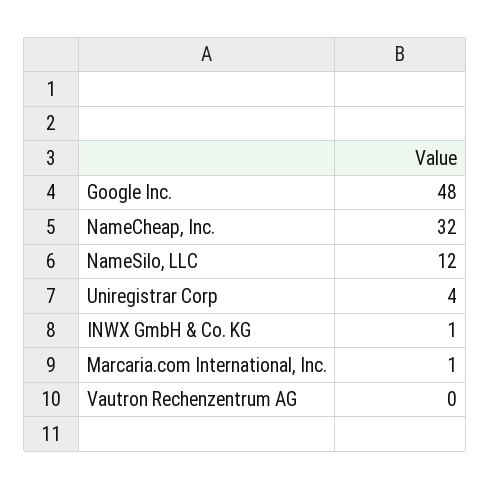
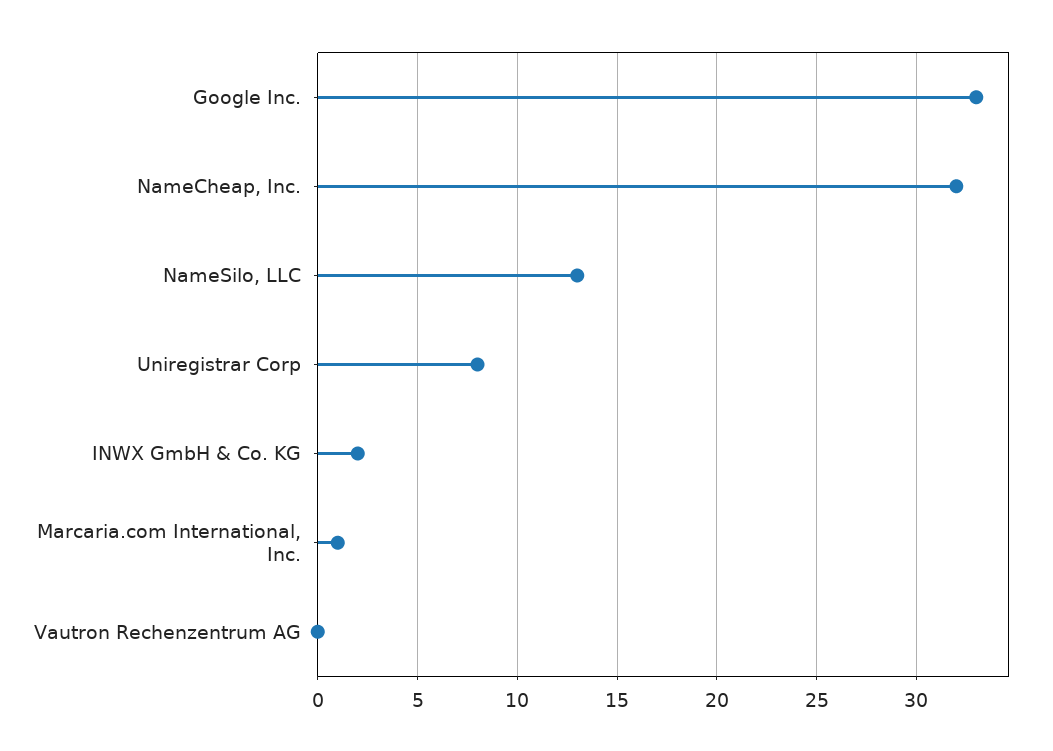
  {
-   "Google Inc.": 48,
+   "Google Inc.": 33,
    "NameCheap, Inc.": 32,
-   "NameSilo, LLC": 12,
+   "NameSilo, LLC": 13,
-   "Uniregistrar Corp": 4,
+   "Uniregistrar Corp": 8,
-   "INWX GmbH & Co. KG": 1,
+   "INWX GmbH & Co. KG": 2,
    "Marcaria.com International, Inc.": 1,
    "Vautron Rechenzentrum AG": 0
  }

